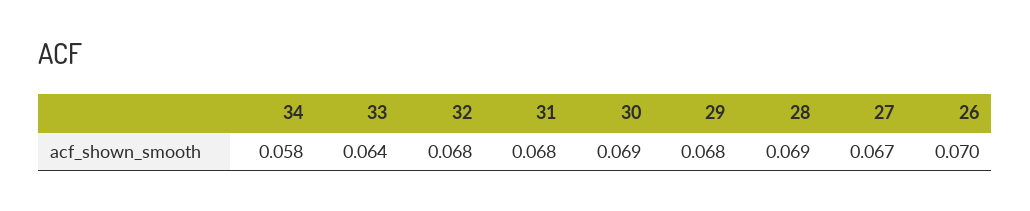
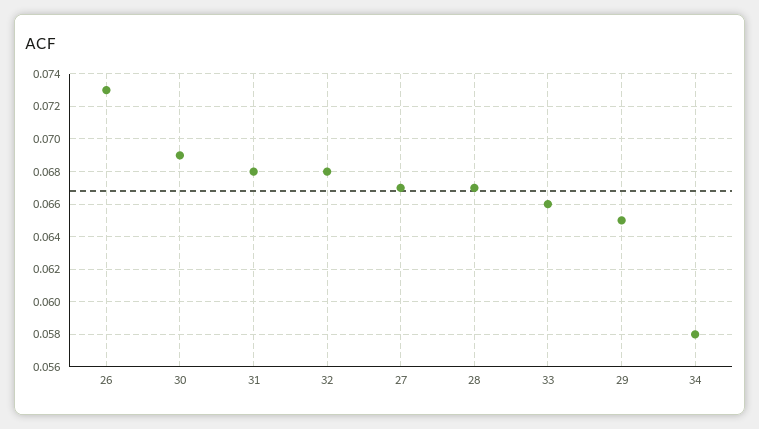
  {
    "34": 0.058,
-   "33": 0.064,
+   "33": 0.066,
    "32": 0.068,
    "31": 0.068,
    "30": 0.069,
-   "29": 0.068,
+   "29": 0.065,
-   "28": 0.069,
+   "28": 0.067,
    "27": 0.067,
-   "26": 0.07
+   "26": 0.073
  }

